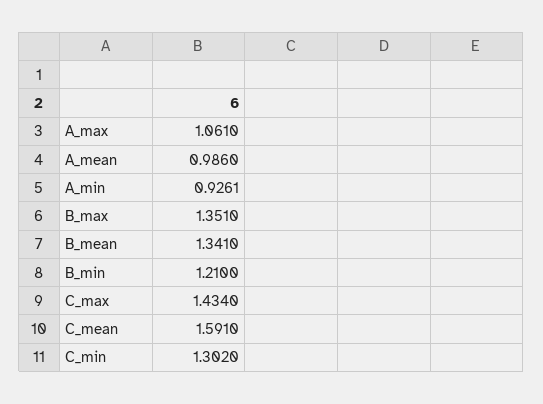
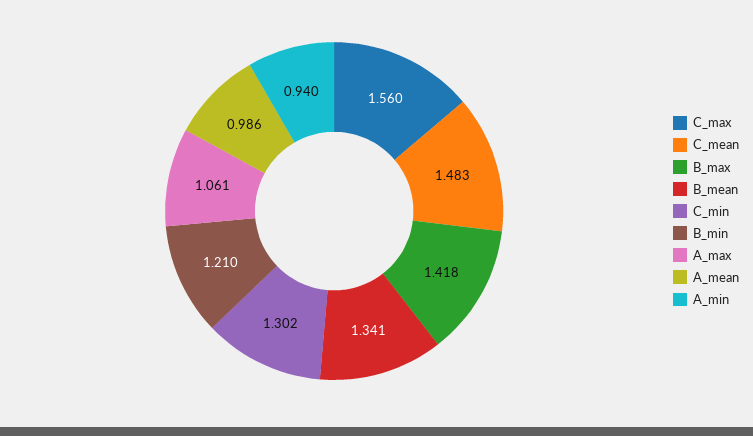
  {
    "A_max": 1.061,
    "A_mean": 0.986,
-   "A_min": 0.9261,
+   "A_min": 0.94,
-   "B_max": 1.351,
+   "B_max": 1.418,
    "B_mean": 1.341,
    "B_min": 1.21,
-   "C_max": 1.434,
+   "C_max": 1.56,
-   "C_mean": 1.591,
+   "C_mean": 1.483,
    "C_min": 1.302
  }

